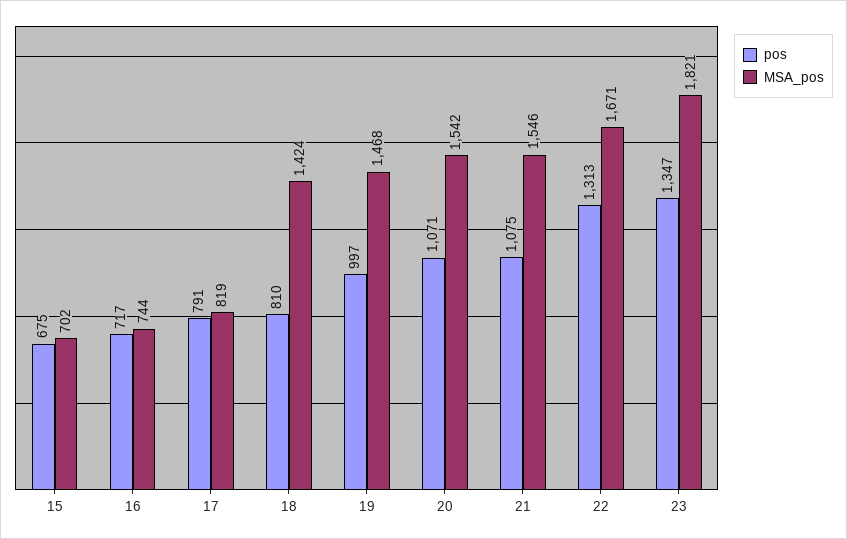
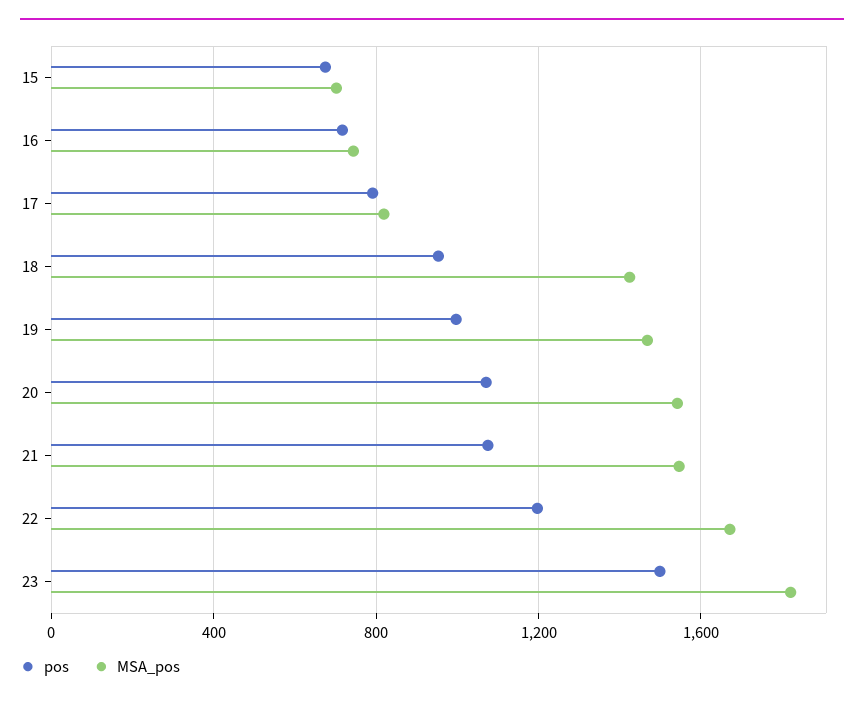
  {
    "pos": {
      "15": 675,
      "16": 717,
      "17": 791,
-     "18": 810,
+     "18": 950,
      "19": 997,
      "20": 1071,
      "21": 1075,
-     "22": 1313,
+     "22": 1200,
-     "23": 1347
+     "23": 1500
    },
    "MSA_pos": {
      "15": 702,
      "16": 744,
      "17": 819,
      "18": 1424,
      "19": 1468,
      "20": 1542,
      "21": 1546,
      "22": 1671,
      "23": 1821
    }
  }

